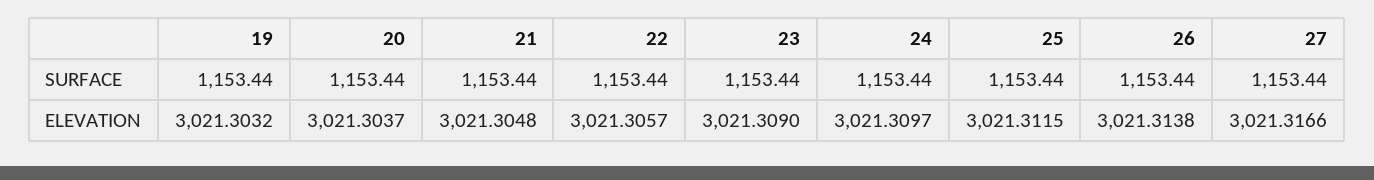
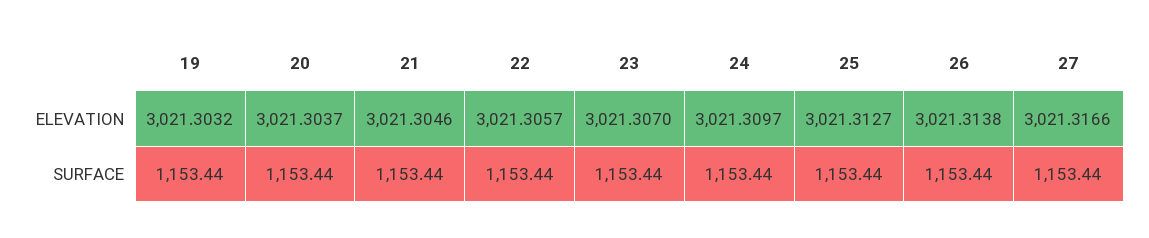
  {
    "19": {
      "SURFACE": 1153.44,
      "ELEVATION": 3021.3032
    },
    "20": {
      "SURFACE": 1153.44,
      "ELEVATION": 3021.3037
    },
    "21": {
      "SURFACE": 1153.44,
-     "ELEVATION": 3021.3048
+     "ELEVATION": 3021.3046
    },
    "22": {
      "SURFACE": 1153.44,
      "ELEVATION": 3021.3057
    },
    "23": {
      "SURFACE": 1153.44,
-     "ELEVATION": 3021.309
+     "ELEVATION": 3021.307
    },
    "24": {
      "SURFACE": 1153.44,
      "ELEVATION": 3021.3097
    },
    "25": {
      "SURFACE": 1153.44,
-     "ELEVATION": 3021.3115
+     "ELEVATION": 3021.3127
    },
    "26": {
      "SURFACE": 1153.44,
      "ELEVATION": 3021.3138
    },
    "27": {
      "SURFACE": 1153.44,
      "ELEVATION": 3021.3166
    }
  }

